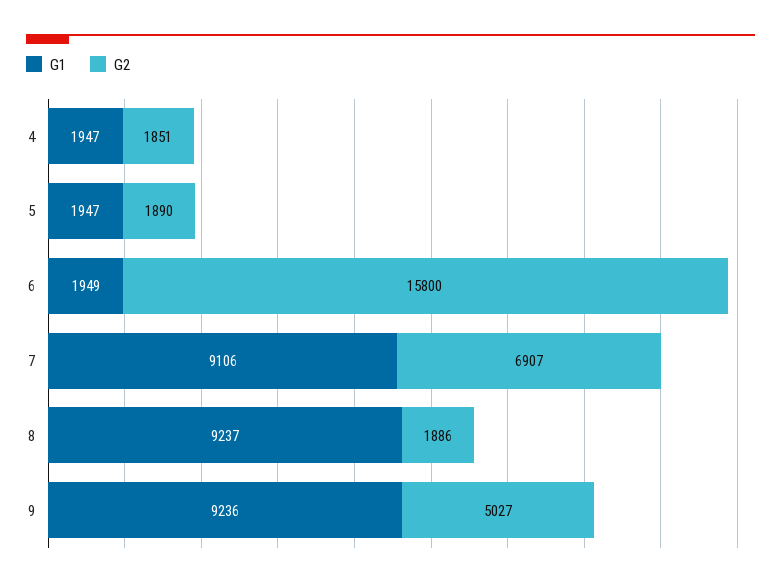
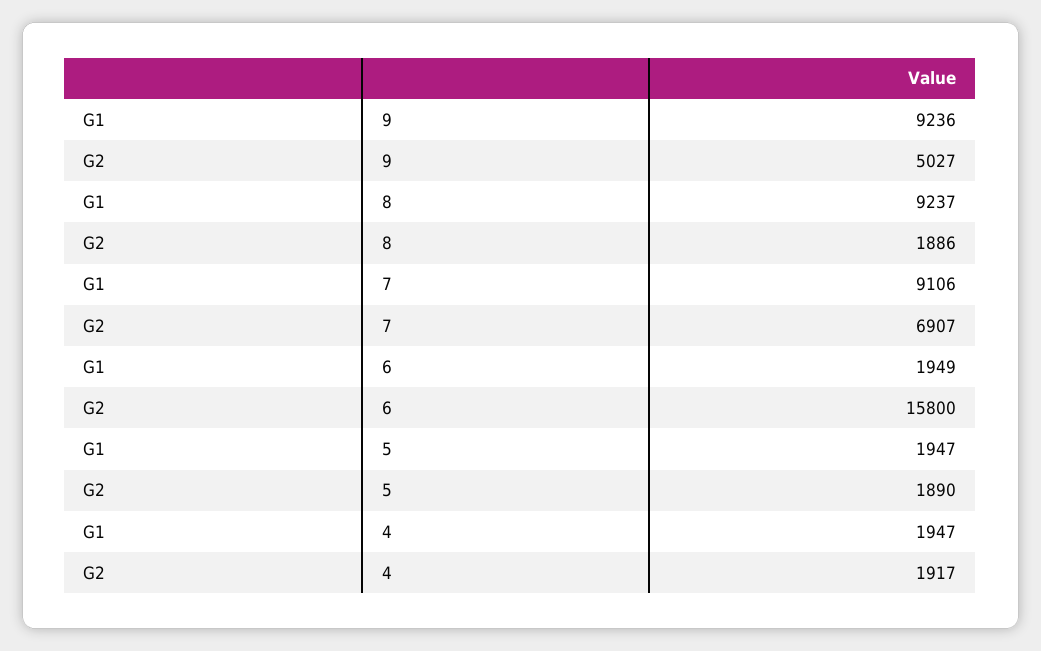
  {
    "G1": {
      "4": 1947,
      "5": 1947,
      "6": 1949,
      "7": 9106,
      "8": 9237,
      "9": 9236
    },
    "G2": {
-     "4": 1851,
+     "4": 1917,
      "5": 1890,
      "6": 15800,
      "7": 6907,
      "8": 1886,
      "9": 5027
    }
  }

